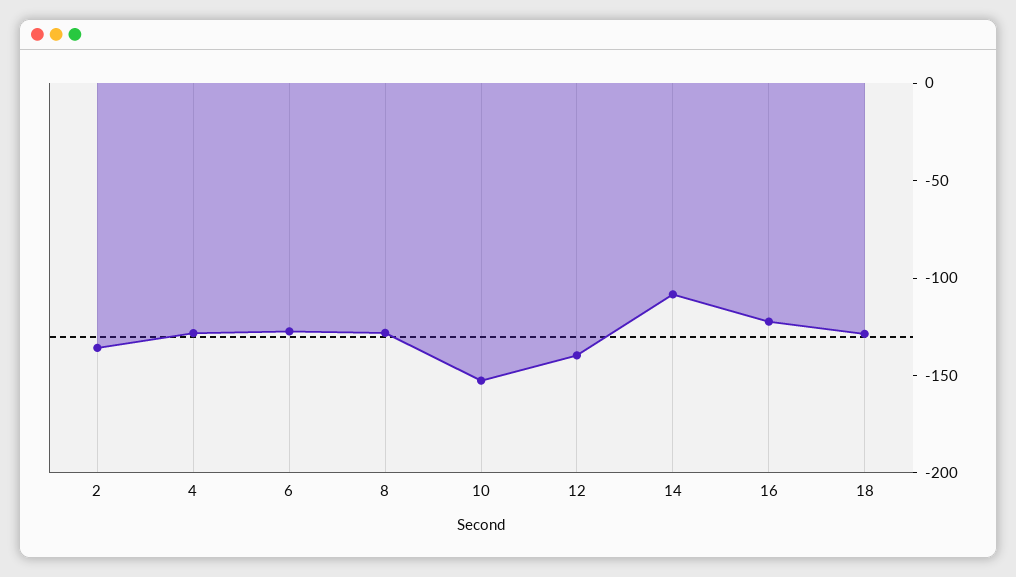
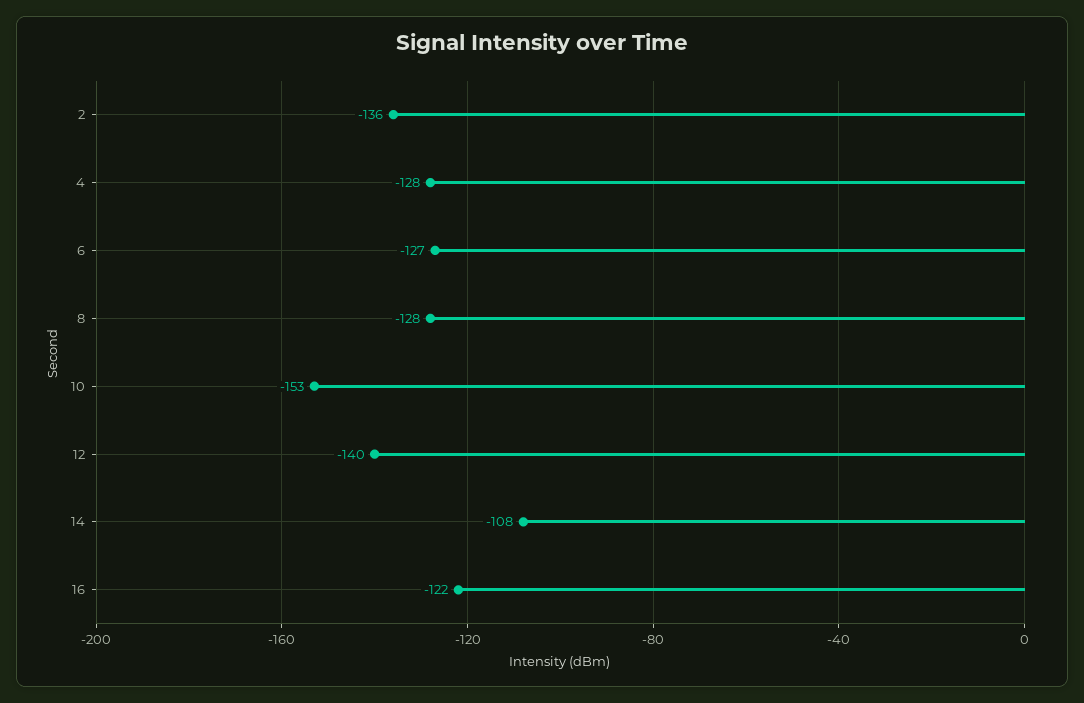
  {
    "2": -136,
    "4": -128,
    "6": -127,
    "8": -128,
    "10": -153,
    "12": -140,
    "14": -108,
-   "16": -122,
+   "16": -122
-   "18": -130
  }

